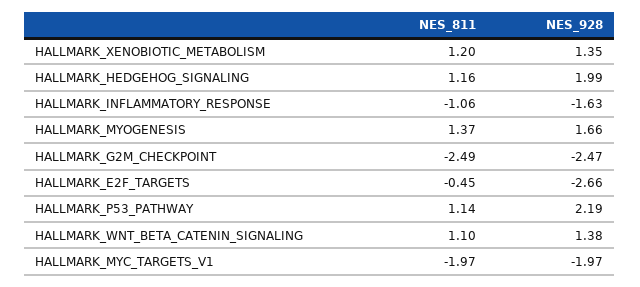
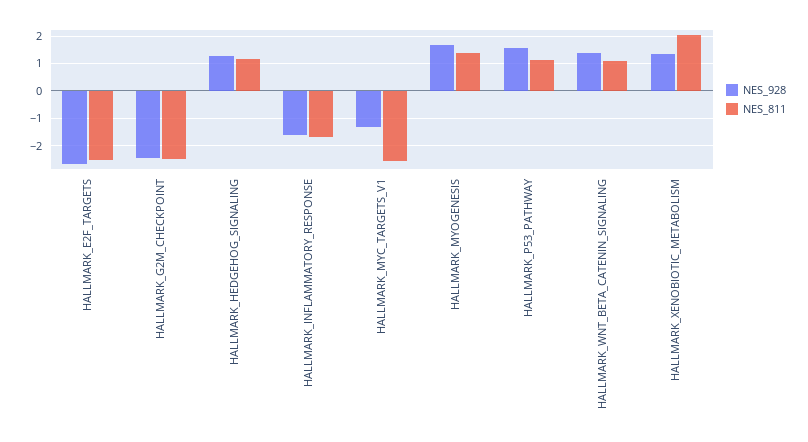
  {
    "NES_811": {
-     "HALLMARK_XENOBIOTIC_METABOLISM": 1.2,
+     "HALLMARK_XENOBIOTIC_METABOLISM": 2,
      "HALLMARK_HEDGEHOG_SIGNALING": 1.16,
-     "HALLMARK_INFLAMMATORY_RESPONSE": -1.06,
+     "HALLMARK_INFLAMMATORY_RESPONSE": -1.75,
      "HALLMARK_MYOGENESIS": 1.37,
      "HALLMARK_G2M_CHECKPOINT": -2.49,
-     "HALLMARK_E2F_TARGETS": -0.45,
+     "HALLMARK_E2F_TARGETS": -2.5,
      "HALLMARK_P53_PATHWAY": 1.14,
      "HALLMARK_WNT_BETA_CATENIN_SIGNALING": 1.1,
-     "HALLMARK_MYC_TARGETS_V1": -1.97
+     "HALLMARK_MYC_TARGETS_V1": -2.5
    },
    "NES_928": {
      "HALLMARK_XENOBIOTIC_METABOLISM": 1.35,
-     "HALLMARK_HEDGEHOG_SIGNALING": 1.99,
+     "HALLMARK_HEDGEHOG_SIGNALING": 1.25,
      "HALLMARK_INFLAMMATORY_RESPONSE": -1.63,
      "HALLMARK_MYOGENESIS": 1.66,
      "HALLMARK_G2M_CHECKPOINT": -2.47,
      "HALLMARK_E2F_TARGETS": -2.66,
-     "HALLMARK_P53_PATHWAY": 2.19,
+     "HALLMARK_P53_PATHWAY": 1.5,
      "HALLMARK_WNT_BETA_CATENIN_SIGNALING": 1.38,
-     "HALLMARK_MYC_TARGETS_V1": -1.97
+     "HALLMARK_MYC_TARGETS_V1": -1.25
    }
  }

